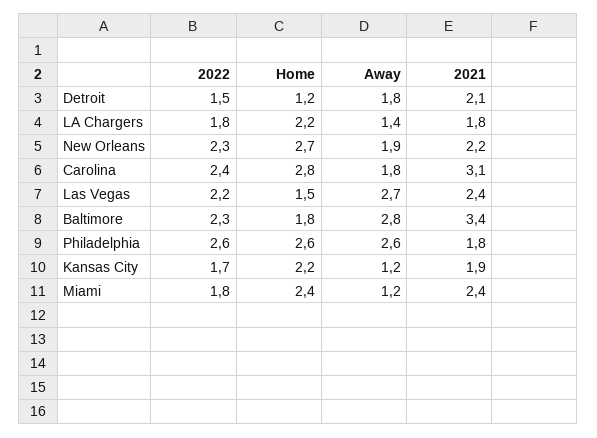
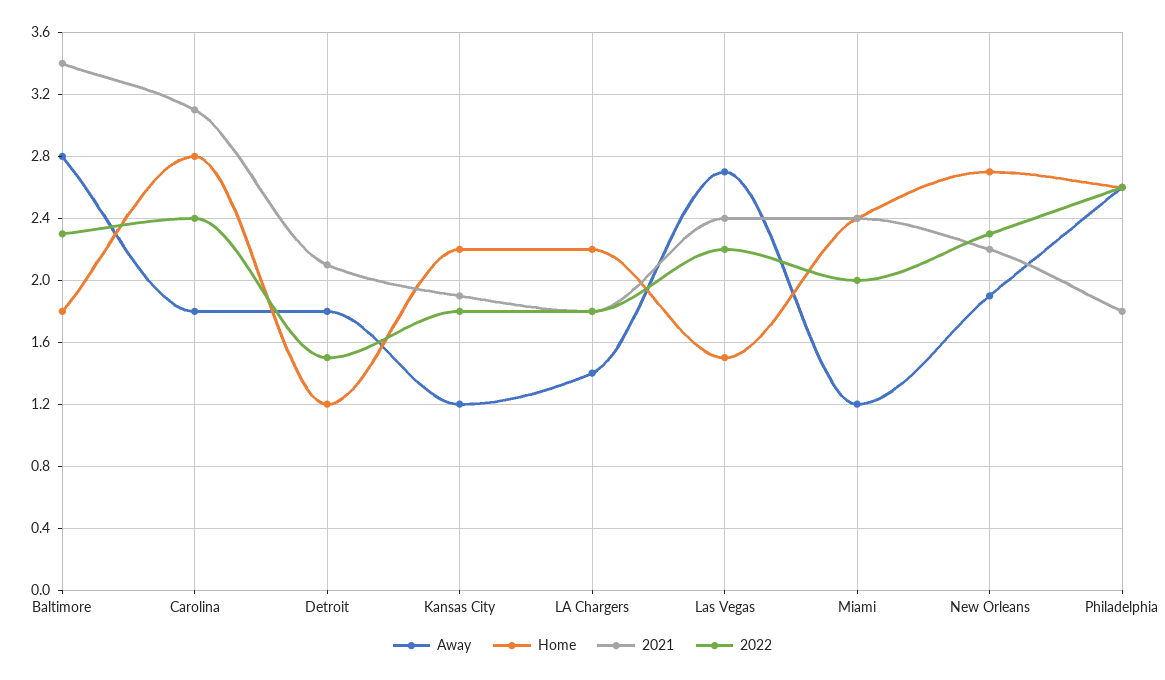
  {
    "2022": {
      "Detroit": 1.5,
      "LA Chargers": 1.8,
      "New Orleans": 2.3,
      "Carolina": 2.4,
      "Las Vegas": 2.2,
      "Baltimore": 2.3,
      "Philadelphia": 2.6,
-     "Kansas City": 1.7,
+     "Kansas City": 1.8,
-     "Miami": 1.8
+     "Miami": 2
    },
    "Home": {
      "Detroit": 1.2,
      "LA Chargers": 2.2,
      "New Orleans": 2.7,
      "Carolina": 2.8,
      "Las Vegas": 1.5,
      "Baltimore": 1.8,
      "Philadelphia": 2.6,
      "Kansas City": 2.2,
      "Miami": 2.4
    },
    "Away": {
      "Detroit": 1.8,
      "LA Chargers": 1.4,
      "New Orleans": 1.9,
      "Carolina": 1.8,
      "Las Vegas": 2.7,
      "Baltimore": 2.8,
      "Philadelphia": 2.6,
      "Kansas City": 1.2,
      "Miami": 1.2
    },
    "2021": {
      "Detroit": 2.1,
      "LA Chargers": 1.8,
      "New Orleans": 2.2,
      "Carolina": 3.1,
      "Las Vegas": 2.4,
      "Baltimore": 3.4,
      "Philadelphia": 1.8,
      "Kansas City": 1.9,
      "Miami": 2.4
    }
  }

